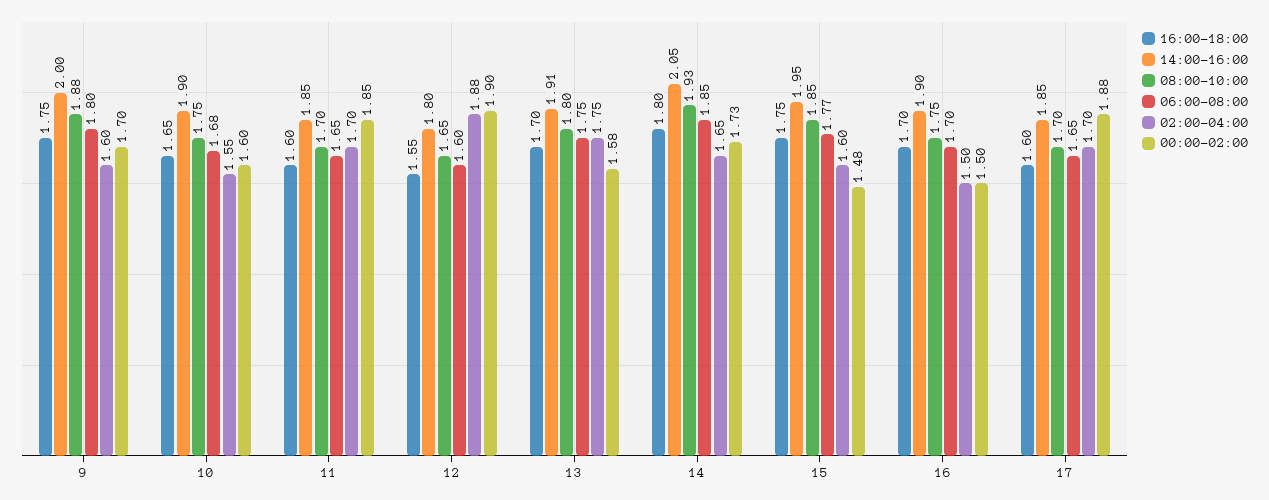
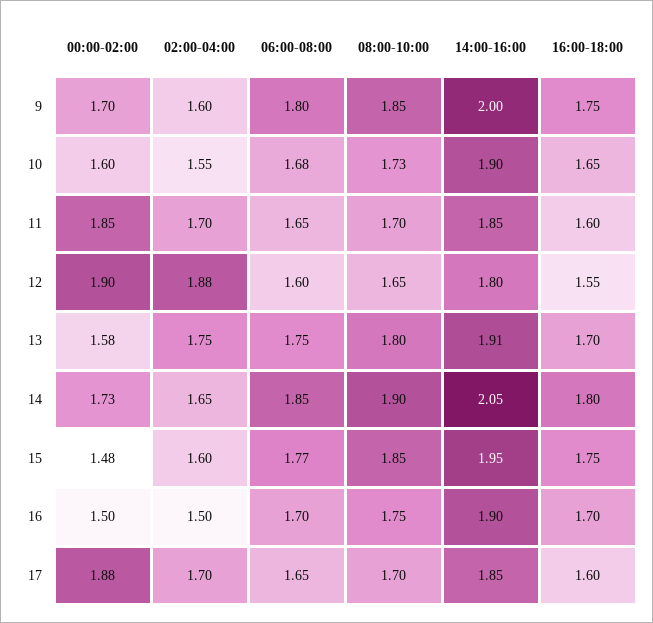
  {
    "16:00-18:00": {
      "9": 1.75,
      "10": 1.65,
      "11": 1.6,
      "12": 1.55,
      "13": 1.7,
      "14": 1.8,
      "15": 1.75,
      "16": 1.7,
      "17": 1.6
    },
    "14:00-16:00": {
      "9": 2,
      "10": 1.9,
      "11": 1.85,
      "12": 1.8,
      "13": 1.91,
      "14": 2.05,
      "15": 1.95,
      "16": 1.9,
      "17": 1.85
    },
    "08:00-10:00": {
-     "9": 1.88,
+     "9": 1.85,
-     "10": 1.75,
+     "10": 1.73,
      "11": 1.7,
      "12": 1.65,
      "13": 1.8,
-     "14": 1.93,
+     "14": 1.9,
      "15": 1.85,
      "16": 1.75,
      "17": 1.7
    },
    "06:00-08:00": {
      "9": 1.8,
      "10": 1.68,
      "11": 1.65,
      "12": 1.6,
      "13": 1.75,
      "14": 1.85,
      "15": 1.77,
      "16": 1.7,
      "17": 1.65
    },
    "02:00-04:00": {
      "9": 1.6,
      "10": 1.55,
      "11": 1.7,
      "12": 1.88,
      "13": 1.75,
      "14": 1.65,
      "15": 1.6,
      "16": 1.5,
      "17": 1.7
    },
    "00:00-02:00": {
      "9": 1.7,
      "10": 1.6,
      "11": 1.85,
      "12": 1.9,
      "13": 1.58,
      "14": 1.73,
      "15": 1.48,
      "16": 1.5,
      "17": 1.88
    }
  }

